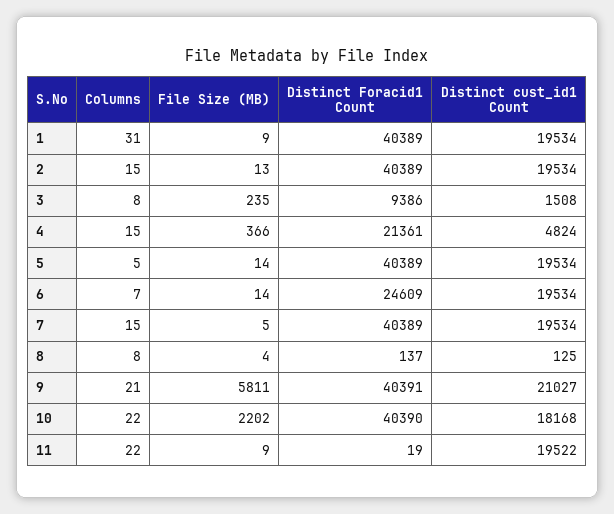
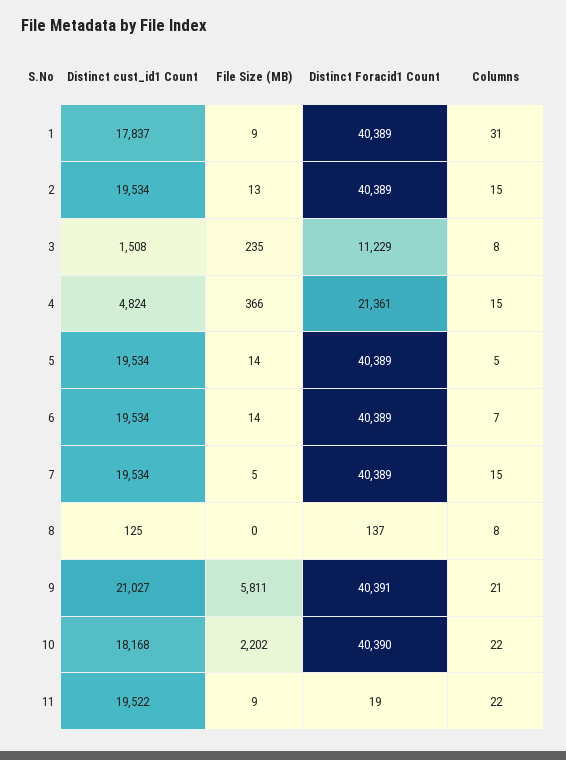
  {
    "Columns": {
      "1": 31,
      "2": 15,
      "3": 8,
      "4": 15,
      "5": 5,
      "6": 7,
      "7": 15,
      "8": 8,
      "9": 21,
      "10": 22,
      "11": 22
    },
    "File Size (MB)": {
      "1": 9,
      "2": 13,
      "3": 235,
      "4": 366,
      "5": 14,
      "6": 14,
      "7": 5,
-     "8": 4,
+     "8": 0,
      "9": 5811,
      "10": 2202,
      "11": 9
    },
    "Distinct Foracid1 Count": {
      "1": 40389,
      "2": 40389,
-     "3": 9386,
+     "3": 11229,
      "4": 21361,
      "5": 40389,
-     "6": 24609,
+     "6": 40389,
      "7": 40389,
      "8": 137,
      "9": 40391,
      "10": 40390,
      "11": 19
    },
    "Distinct cust_id1 Count": {
-     "1": 19534,
+     "1": 17837,
      "2": 19534,
      "3": 1508,
      "4": 4824,
      "5": 19534,
      "6": 19534,
      "7": 19534,
      "8": 125,
      "9": 21027,
      "10": 18168,
      "11": 19522
    }
  }

